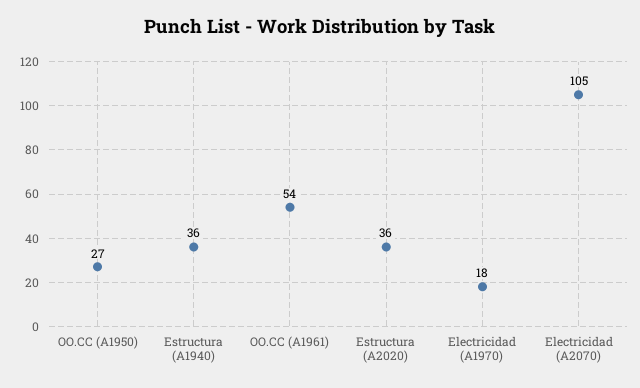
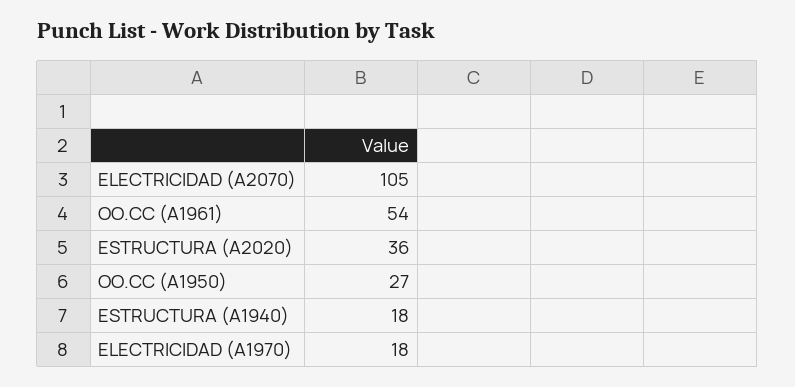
  {
    "OO.CC (A1950)": 27,
-   "Estructura (A1940)": 36,
+   "Estructura (A1940)": 18,
    "OO.CC (A1961)": 54,
    "Estructura (A2020)": 36,
    "Electricidad (A1970)": 18,
    "Electricidad (A2070)": 105
  }

